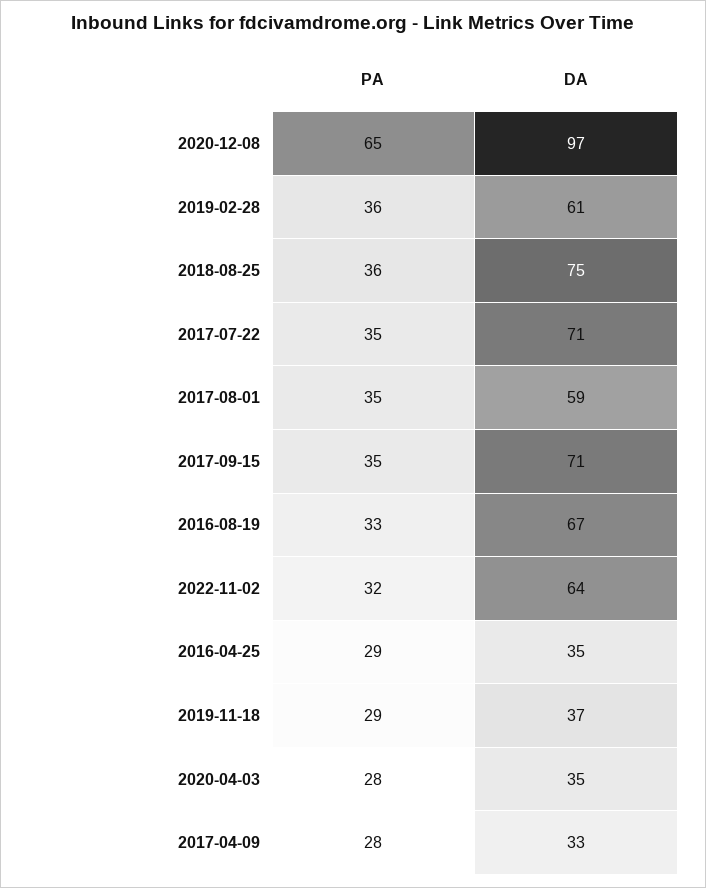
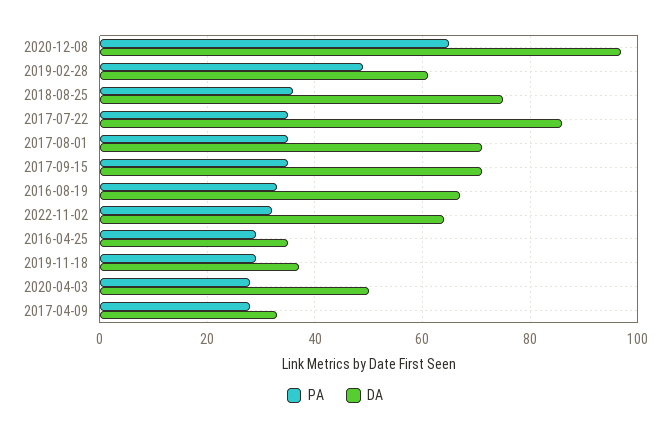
  {
    "PA": {
      "2020-12-08": 65,
-     "2019-02-28": 36,
+     "2019-02-28": 50,
      "2018-08-25": 36,
      "2017-07-22": 35,
      "2017-08-01": 35,
      "2017-09-15": 35,
      "2016-08-19": 33,
      "2022-11-02": 32,
      "2016-04-25": 29,
      "2019-11-18": 29,
      "2020-04-03": 28,
      "2017-04-09": 28
    },
    "DA": {
      "2020-12-08": 97,
      "2019-02-28": 61,
      "2018-08-25": 75,
-     "2017-07-22": 71,
+     "2017-07-22": 85,
-     "2017-08-01": 59,
+     "2017-08-01": 70,
      "2017-09-15": 71,
      "2016-08-19": 67,
      "2022-11-02": 64,
      "2016-04-25": 35,
      "2019-11-18": 37,
-     "2020-04-03": 35,
+     "2020-04-03": 50,
      "2017-04-09": 33
    }
  }

